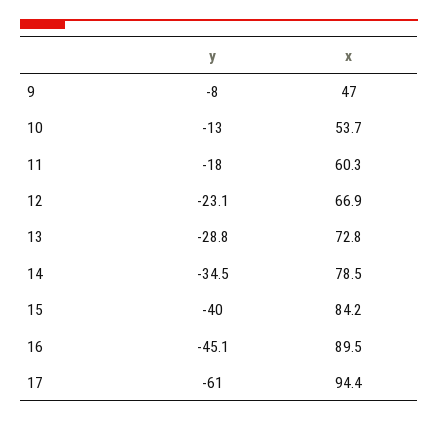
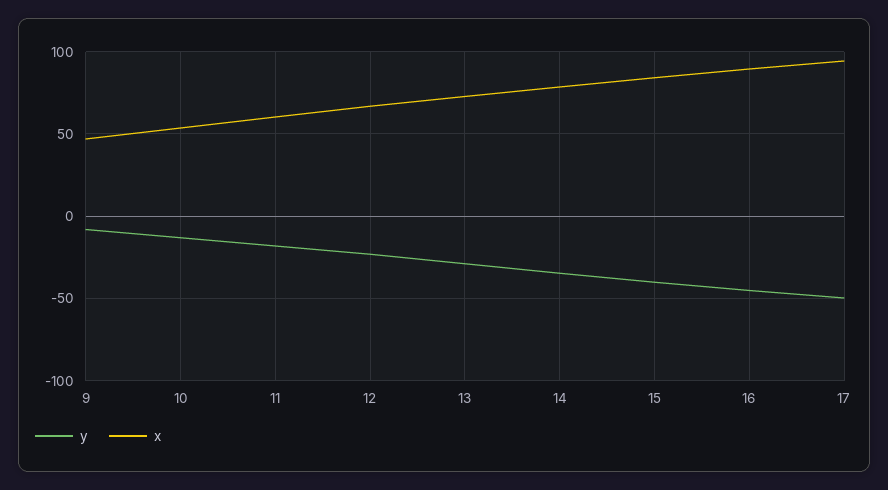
  {
    "y": {
      "9": -8,
      "10": -13,
      "11": -18,
      "12": -23.1,
      "13": -28.8,
      "14": -34.5,
      "15": -40,
      "16": -45.1,
-     "17": -61
+     "17": -50
    },
    "x": {
      "9": 47,
      "10": 53.7,
      "11": 60.3,
      "12": 66.9,
      "13": 72.8,
      "14": 78.5,
      "15": 84.2,
      "16": 89.5,
      "17": 94.4
    }
  }

